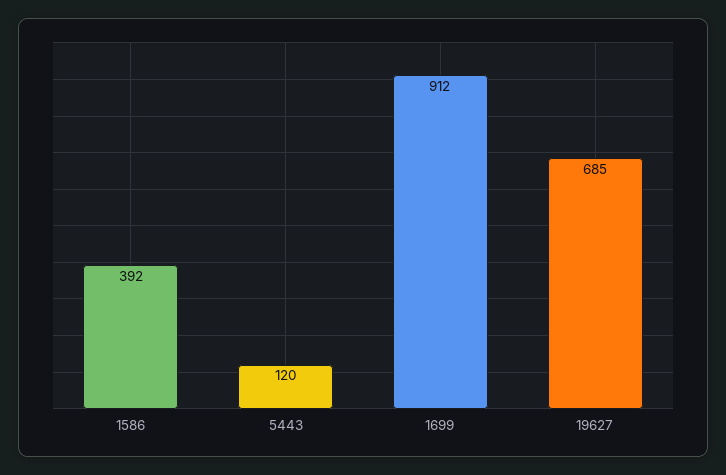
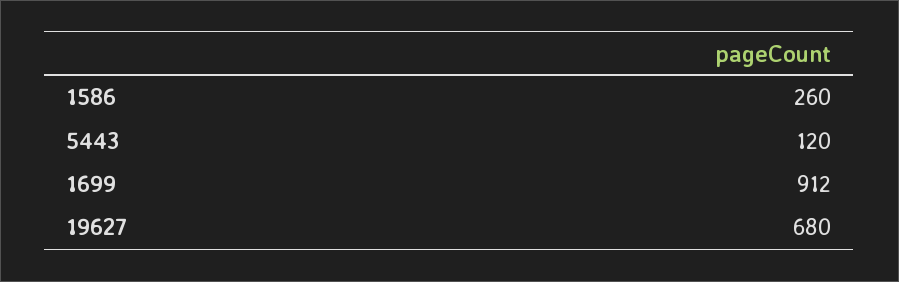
  {
-   "1586": 392,
+   "1586": 260,
    "5443": 120,
    "1699": 912,
-   "19627": 685
+   "19627": 680
  }

